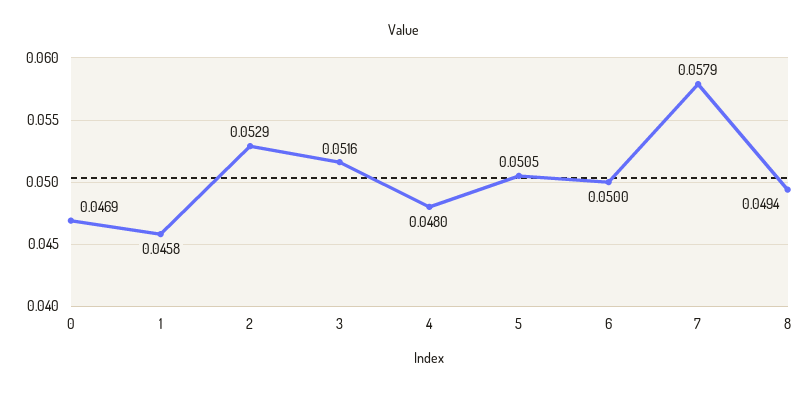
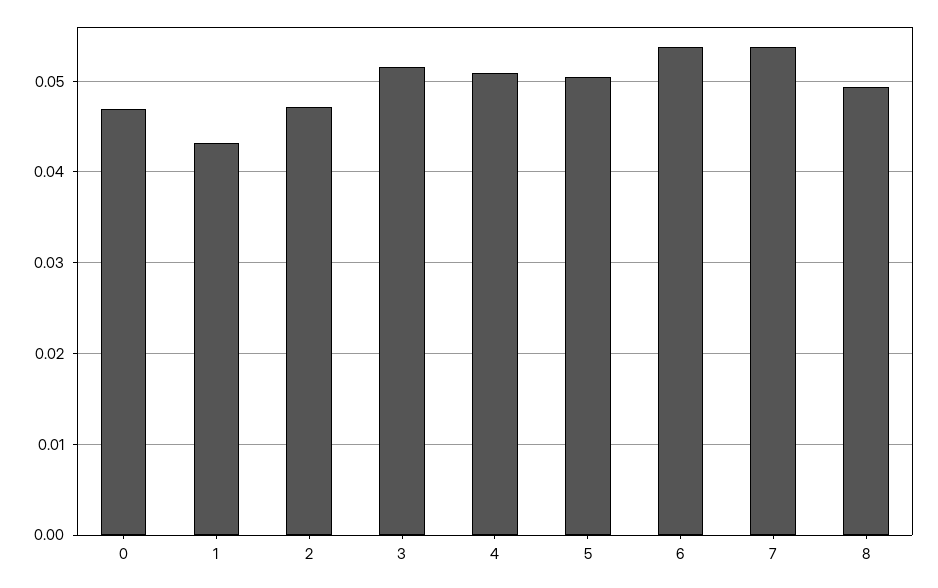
  {
    "0": 0.0469,
-   "1": 0.0458,
+   "1": 0.043,
-   "2": 0.0529,
+   "2": 0.047,
    "3": 0.0516,
-   "4": 0.048,
+   "4": 0.051,
    "5": 0.0505,
-   "6": 0.05,
+   "6": 0.054,
-   "7": 0.0579,
+   "7": 0.054,
    "8": 0.0494
  }

